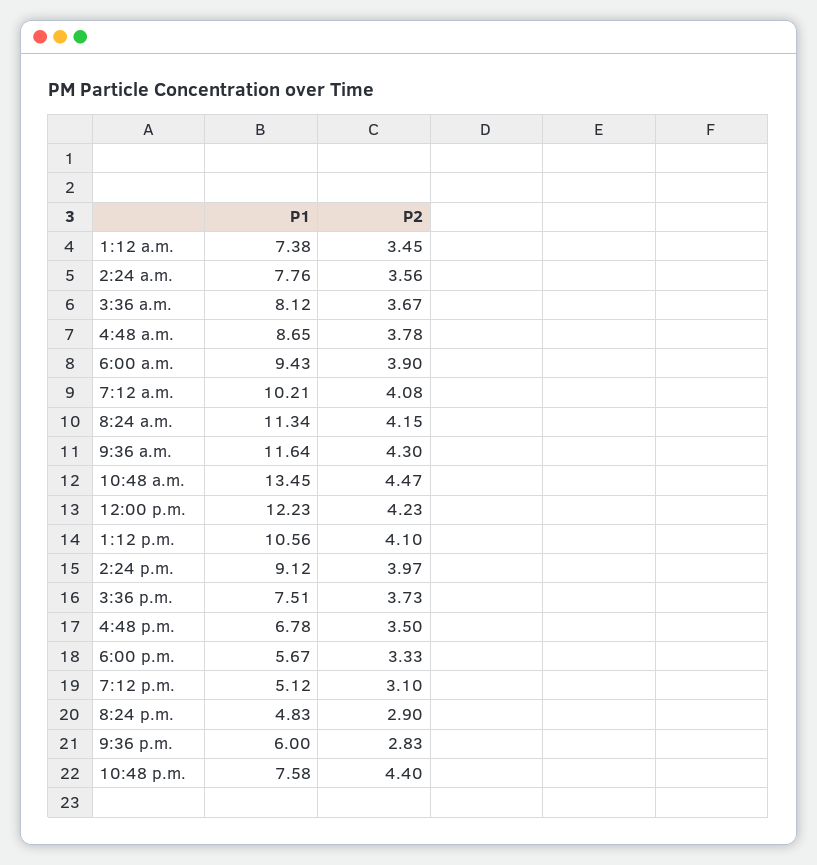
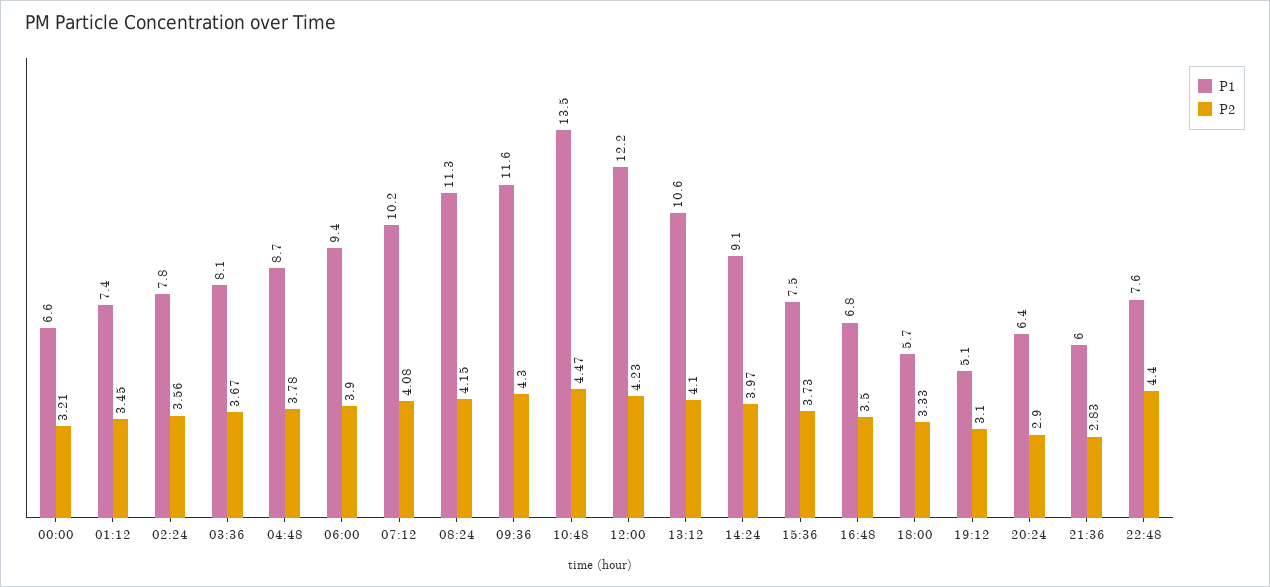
  {
    "P1": {
      "1:12 a.m.": 7.38,
      "2:24 a.m.": 7.76,
      "3:36 a.m.": 8.12,
      "4:48 a.m.": 8.65,
      "6:00 a.m.": 9.43,
      "7:12 a.m.": 10.21,
      "8:24 a.m.": 11.34,
      "9:36 a.m.": 11.64,
      "10:48 a.m.": 13.45,
      "12:00 p.m.": 12.23,
      "1:12 p.m.": 10.56,
      "2:24 p.m.": 9.12,
      "3:36 p.m.": 7.51,
      "4:48 p.m.": 6.78,
      "6:00 p.m.": 5.67,
      "7:12 p.m.": 5.12,
-     "8:24 p.m.": 4.83,
+     "8:24 p.m.": 6.4,
      "9:36 p.m.": 6,
-     "10:48 p.m.": 7.58
+     "10:48 p.m.": 7.58,
+     "00:00": 6.6
    },
    "P2": {
      "1:12 a.m.": 3.45,
      "2:24 a.m.": 3.56,
      "3:36 a.m.": 3.67,
      "4:48 a.m.": 3.78,
      "6:00 a.m.": 3.9,
      "7:12 a.m.": 4.08,
      "8:24 a.m.": 4.15,
      "9:36 a.m.": 4.3,
      "10:48 a.m.": 4.47,
      "12:00 p.m.": 4.23,
      "1:12 p.m.": 4.1,
      "2:24 p.m.": 3.97,
      "3:36 p.m.": 3.73,
      "4:48 p.m.": 3.5,
      "6:00 p.m.": 3.33,
      "7:12 p.m.": 3.1,
      "8:24 p.m.": 2.9,
      "9:36 p.m.": 2.83,
-     "10:48 p.m.": 4.4
+     "10:48 p.m.": 4.4,
+     "00:00": 3.21
    }
  }

